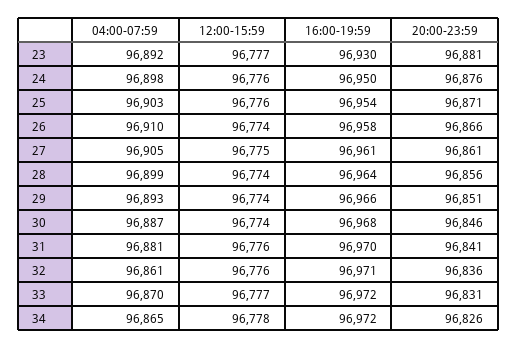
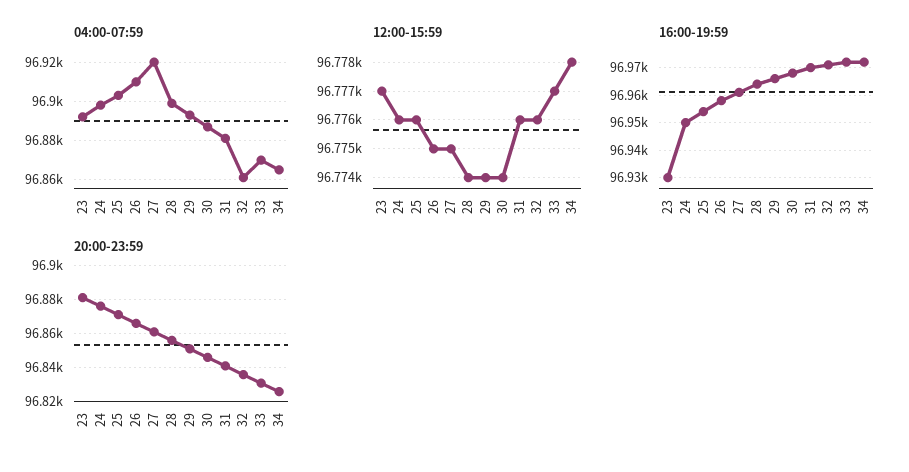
  {
    "04:00-07:59": {
      "23": 96892,
      "24": 96898,
      "25": 96903,
      "26": 96910,
-     "27": 96905,
+     "27": 96920,
      "28": 96899,
      "29": 96893,
      "30": 96887,
      "31": 96881,
      "32": 96861,
      "33": 96870,
      "34": 96865
    },
    "12:00-15:59": {
      "23": 96777,
      "24": 96776,
      "25": 96776,
-     "26": 96774,
+     "26": 96775,
      "27": 96775,
      "28": 96774,
      "29": 96774,
      "30": 96774,
      "31": 96776,
      "32": 96776,
      "33": 96777,
      "34": 96778
    },
    "16:00-19:59": {
      "23": 96930,
      "24": 96950,
      "25": 96954,
      "26": 96958,
      "27": 96961,
      "28": 96964,
      "29": 96966,
      "30": 96968,
      "31": 96970,
      "32": 96971,
      "33": 96972,
      "34": 96972
    },
    "20:00-23:59": {
      "23": 96881,
      "24": 96876,
      "25": 96871,
      "26": 96866,
      "27": 96861,
      "28": 96856,
      "29": 96851,
      "30": 96846,
      "31": 96841,
      "32": 96836,
      "33": 96831,
      "34": 96826
    }
  }

